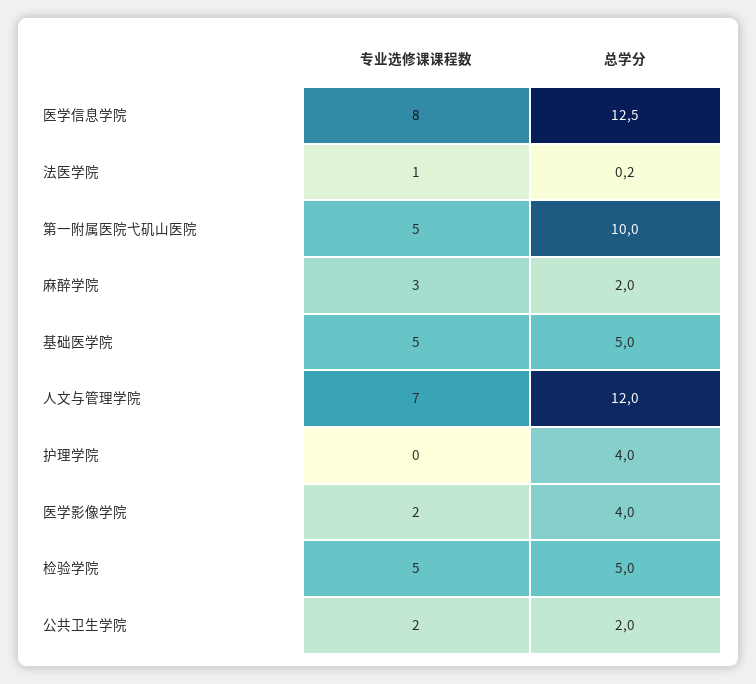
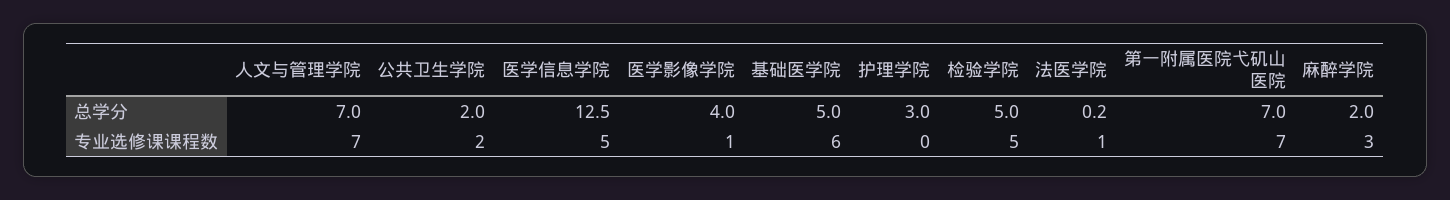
  {
    "专业选修课课程数": {
-     "医学信息学院": 8,
+     "医学信息学院": 5,
      "法医学院": 1,
-     "第一附属医院弋矶山医院": 5,
+     "第一附属医院弋矶山医院": 7,
      "麻醉学院": 3,
-     "基础医学院": 5,
+     "基础医学院": 6,
      "人文与管理学院": 7,
      "护理学院": 0,
-     "医学影像学院": 2,
+     "医学影像学院": 1,
      "检验学院": 5,
      "公共卫生学院": 2
    },
    "总学分": {
      "医学信息学院": 12.5,
      "法医学院": 0.2,
-     "第一附属医院弋矶山医院": 10,
+     "第一附属医院弋矶山医院": 7,
      "麻醉学院": 2,
      "基础医学院": 5,
-     "人文与管理学院": 12,
+     "人文与管理学院": 7,
-     "护理学院": 4,
+     "护理学院": 3,
      "医学影像学院": 4,
      "检验学院": 5,
      "公共卫生学院": 2
    }
  }

